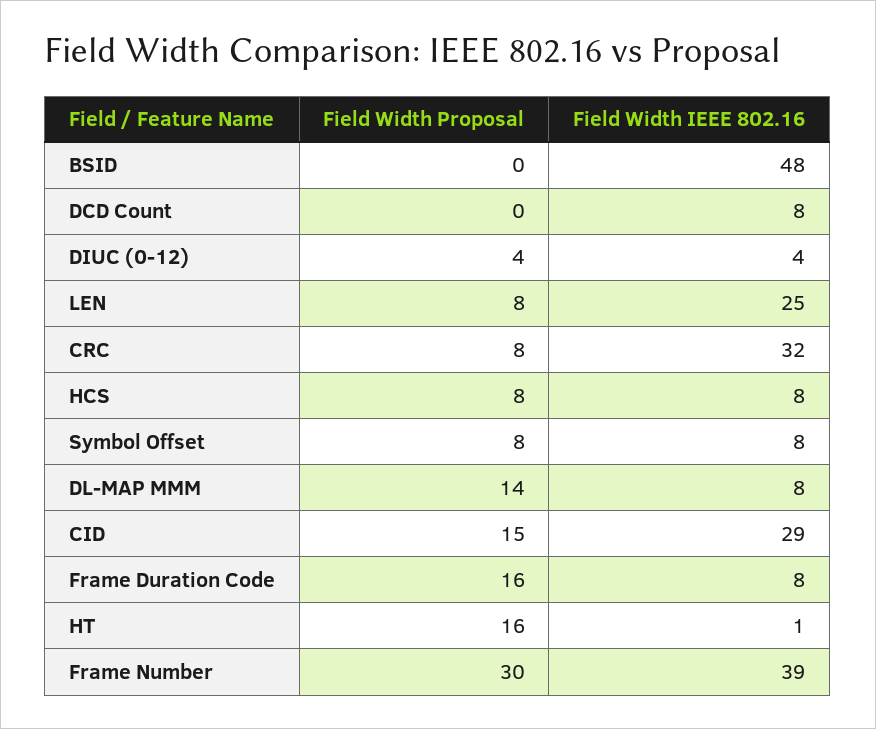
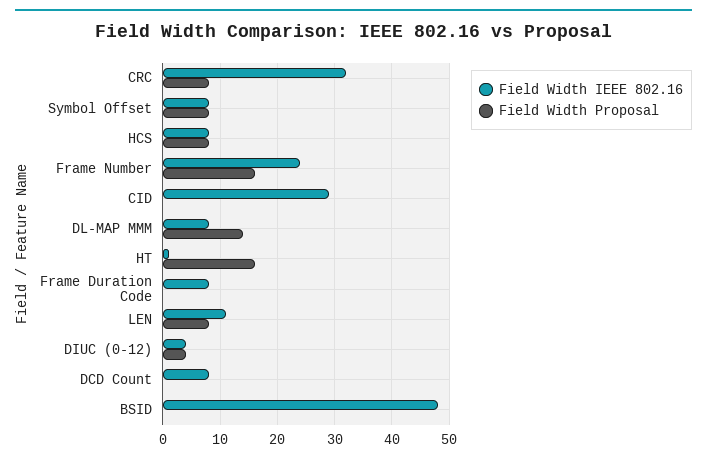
  {
    "Field Width Proposal": {
      "BSID": 0,
      "DCD Count": 0,
      "DIUC (0-12)": 4,
      "LEN": 8,
      "CRC": 8,
      "HCS": 8,
      "Symbol Offset": 8,
      "DL-MAP MMM": 14,
-     "CID": 15,
+     "CID": 0,
-     "Frame Duration Code": 16,
+     "Frame Duration Code": 0,
      "HT": 16,
-     "Frame Number": 30
+     "Frame Number": 15
    },
    "Field Width IEEE 802.16": {
      "BSID": 48,
      "DCD Count": 8,
      "DIUC (0-12)": 4,
-     "LEN": 25,
+     "LEN": 10,
      "CRC": 32,
      "HCS": 8,
      "Symbol Offset": 8,
      "DL-MAP MMM": 8,
      "CID": 29,
      "Frame Duration Code": 8,
      "HT": 1,
-     "Frame Number": 39
+     "Frame Number": 25
    }
  }

